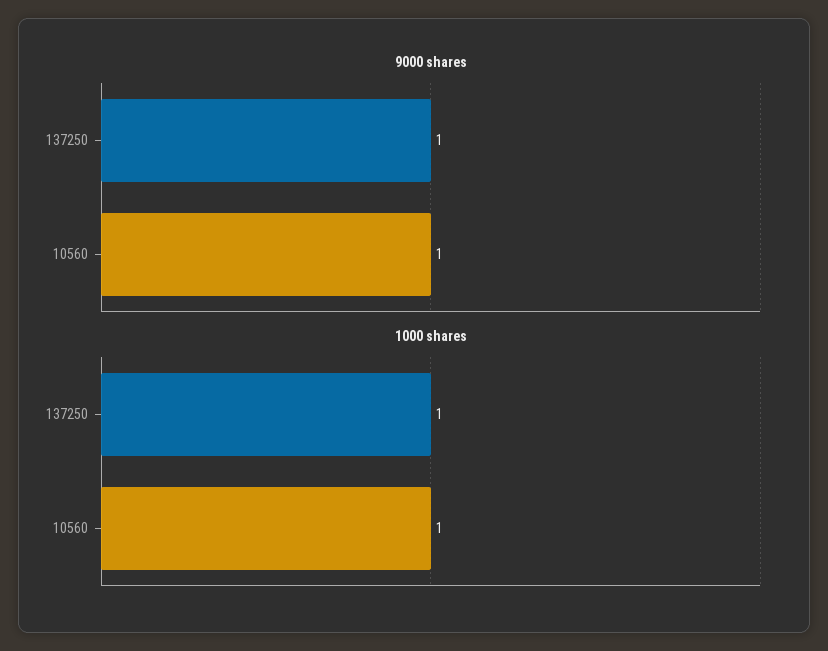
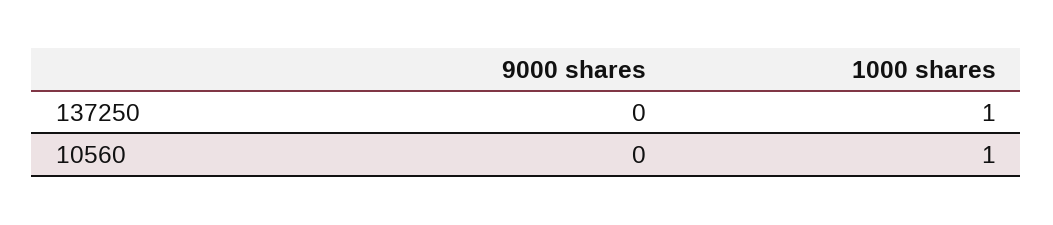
  {
    "9000 shares": {
-     "137250": 1,
+     "137250": 0,
-     "10560": 1
+     "10560": 0
    },
    "1000 shares": {
      "137250": 1,
      "10560": 1
    }
  }

